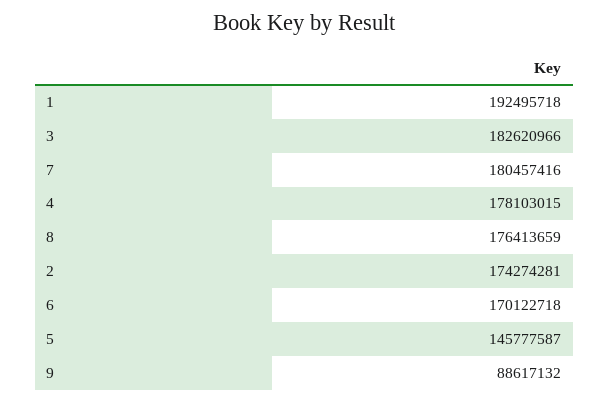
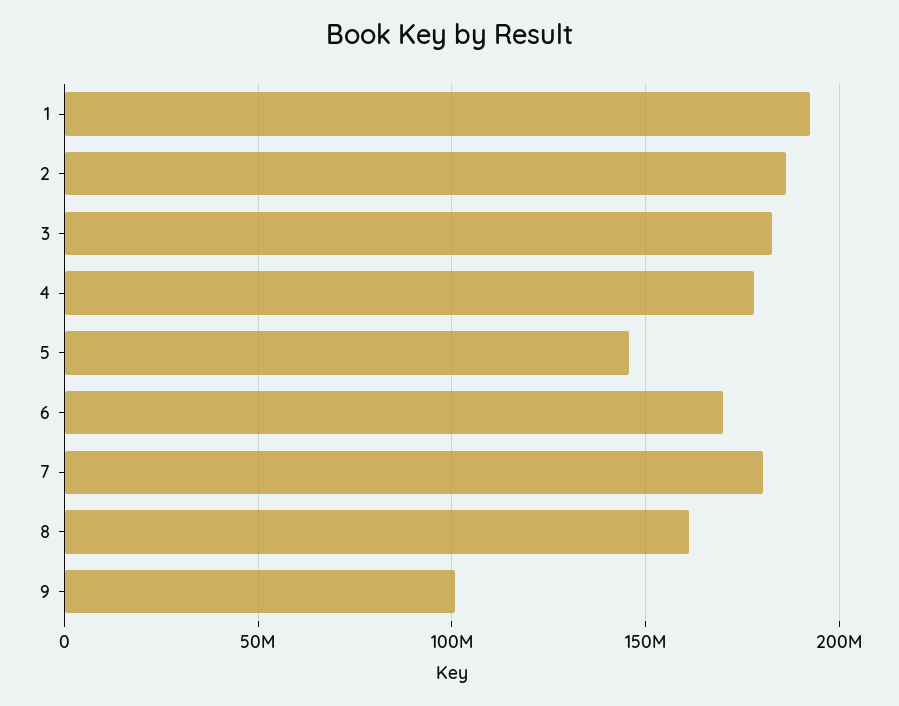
  {
    "1": 192495718,
    "3": 182620966,
    "7": 180457416,
    "4": 178103015,
-   "8": 176413659,
+   "8": 160000000,
-   "2": 174274281,
+   "2": 185000000,
    "6": 170122718,
    "5": 145777587,
-   "9": 88617132
+   "9": 100000000
  }

